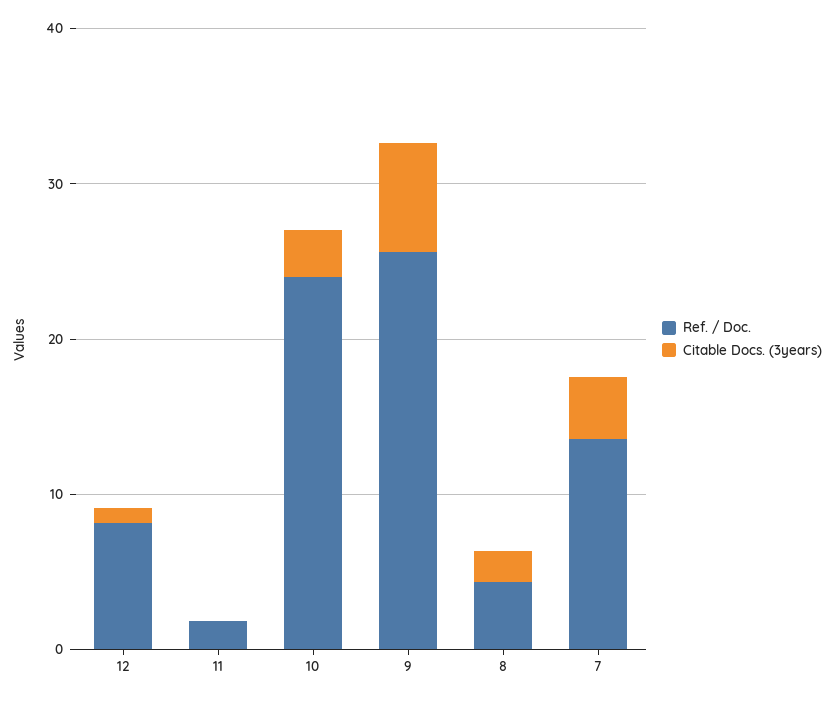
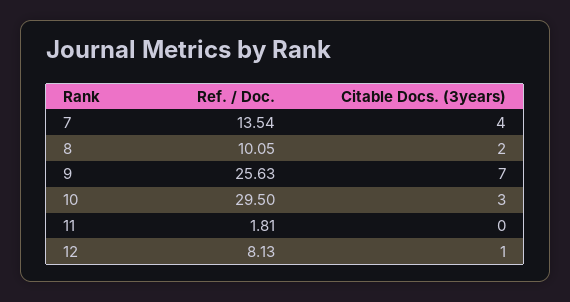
  {
    "Ref. / Doc.": {
      "12": 8.13,
      "11": 1.81,
-     "10": 24,
+     "10": 29.5,
      "9": 25.63,
-     "8": 4,
+     "8": 10.05,
      "7": 13.54
    },
    "Citable Docs. (3years)": {
      "12": 1,
      "11": 0,
      "10": 3,
      "9": 7,
      "8": 2,
      "7": 4
    }
  }

